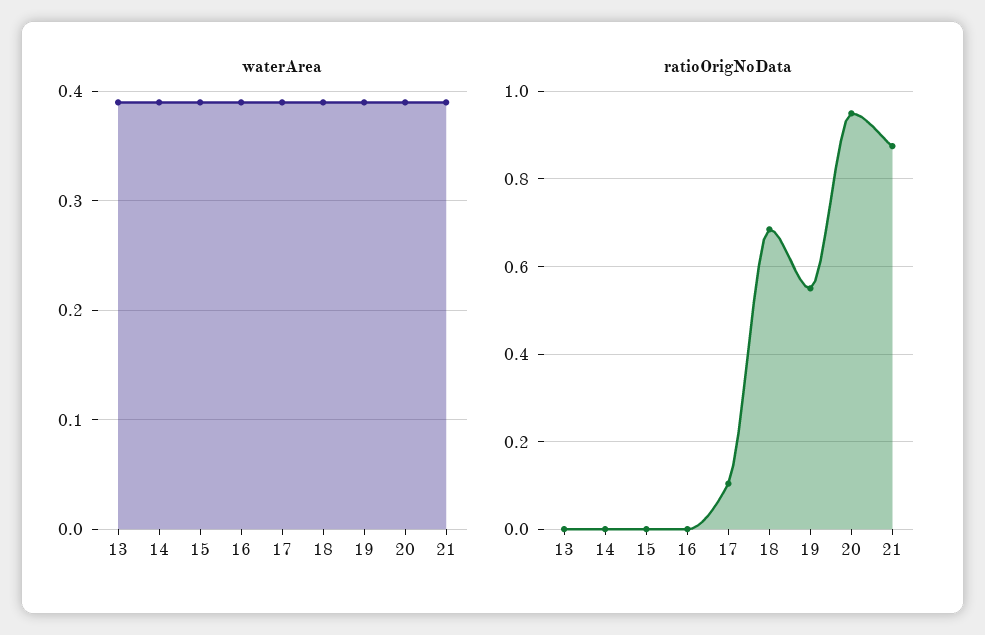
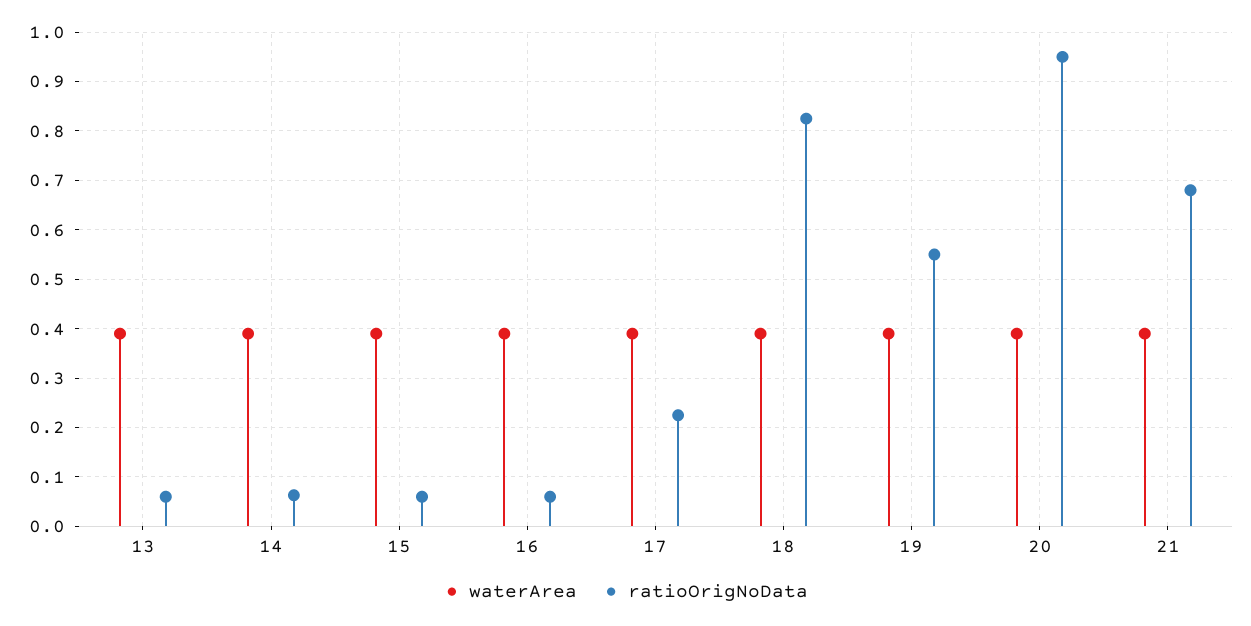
  {
    "waterArea": {
      "13": 0.39,
      "14": 0.39,
      "15": 0.39,
      "16": 0.39,
      "17": 0.39,
      "18": 0.39,
      "19": 0.39,
      "20": 0.39,
      "21": 0.39
    },
    "ratioOrigNoData": {
-     "13": 0,
+     "13": 0.06,
-     "14": 0,
+     "14": 0.06,
-     "15": 0,
+     "15": 0.06,
-     "16": 0,
+     "16": 0.06,
-     "17": 0.1,
+     "17": 0.22,
-     "18": 0.68,
+     "18": 0.82,
      "19": 0.56,
      "20": 0.96,
-     "21": 0.88
+     "21": 0.68
    }
  }

